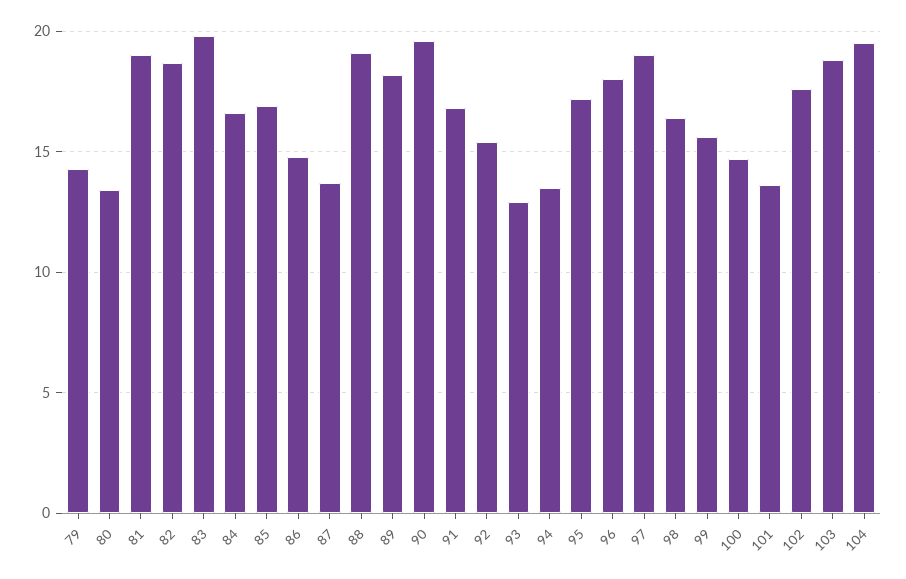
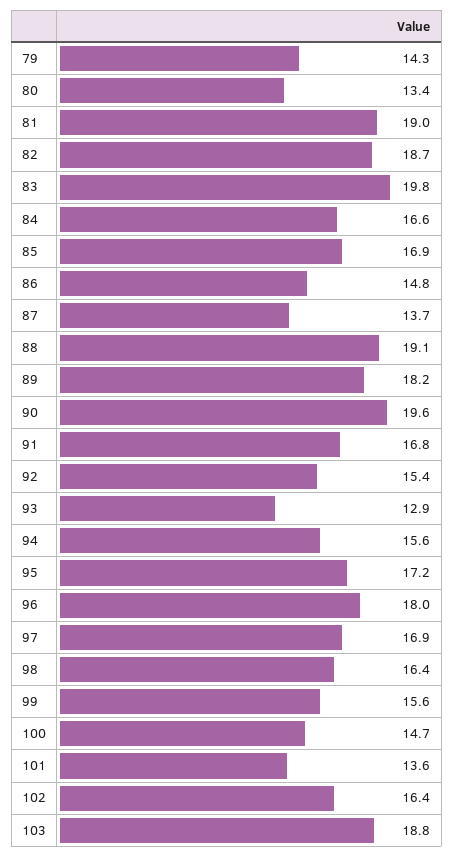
  {
    "79": 14.3,
    "80": 13.4,
    "81": 19,
    "82": 18.7,
    "83": 19.8,
    "84": 16.6,
    "85": 16.9,
    "86": 14.8,
    "87": 13.7,
    "88": 19.1,
    "89": 18.2,
    "90": 19.6,
    "91": 16.8,
    "92": 15.4,
    "93": 12.9,
-   "94": 13.5,
+   "94": 15.6,
    "95": 17.2,
    "96": 18,
-   "97": 19,
+   "97": 16.9,
    "98": 16.4,
    "99": 15.6,
    "100": 14.7,
    "101": 13.6,
-   "102": 17.5,
+   "102": 16.4,
-   "103": 18.8,
+   "103": 18.8
-   "104": 19.5
  }

